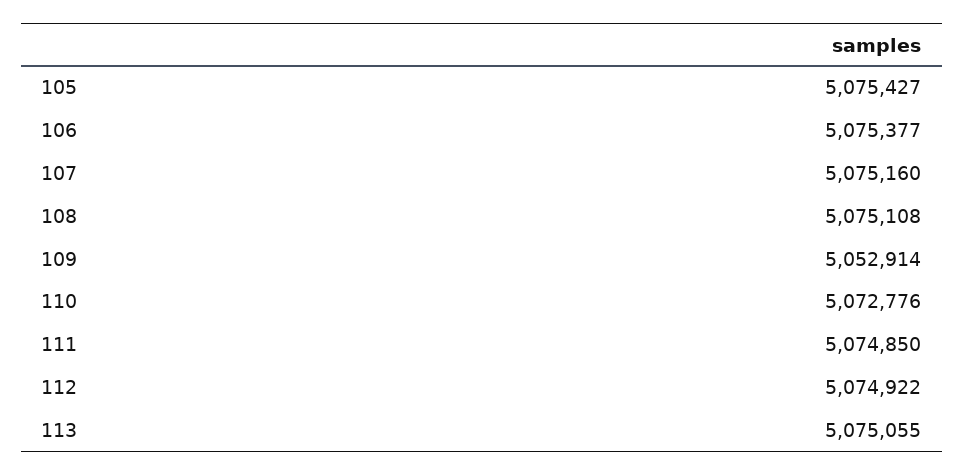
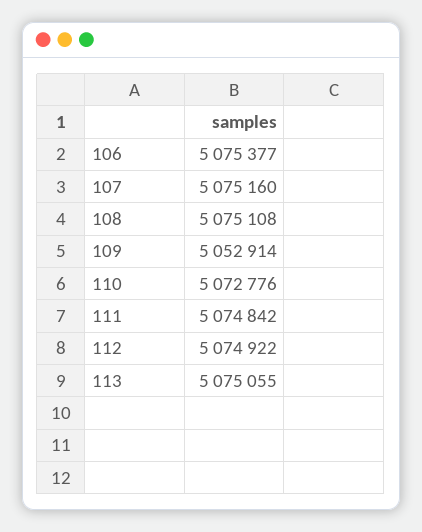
  {
-   "105": 5075427,
    "106": 5075377,
    "107": 5075160,
    "108": 5075108,
    "109": 5052914,
    "110": 5072776,
-   "111": 5074850,
+   "111": 5074842,
    "112": 5074922,
    "113": 5075055
  }

